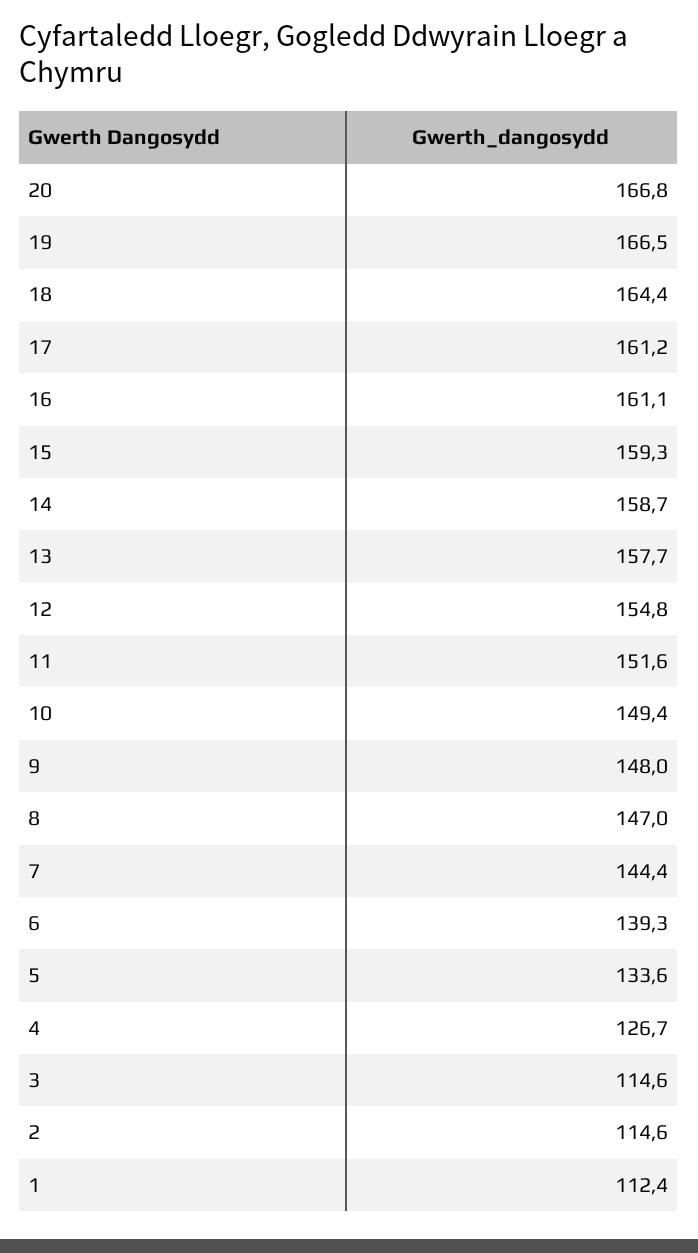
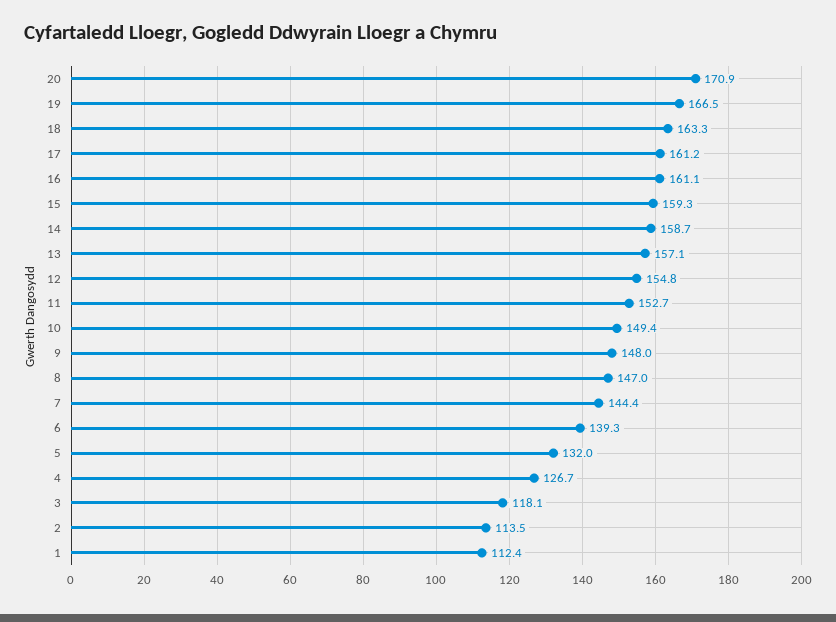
  {
-   "20": 166.8,
+   "20": 170.9,
    "19": 166.5,
-   "18": 164.4,
+   "18": 163.3,
    "17": 161.2,
    "16": 161.1,
    "15": 159.3,
    "14": 158.7,
-   "13": 157.7,
+   "13": 157.1,
    "12": 154.8,
-   "11": 151.6,
+   "11": 152.7,
    "10": 149.4,
    "9": 148,
    "8": 147,
    "7": 144.4,
    "6": 139.3,
-   "5": 133.6,
+   "5": 132,
    "4": 126.7,
-   "3": 114.6,
+   "3": 118.1,
-   "2": 114.6,
+   "2": 113.5,
    "1": 112.4
  }

